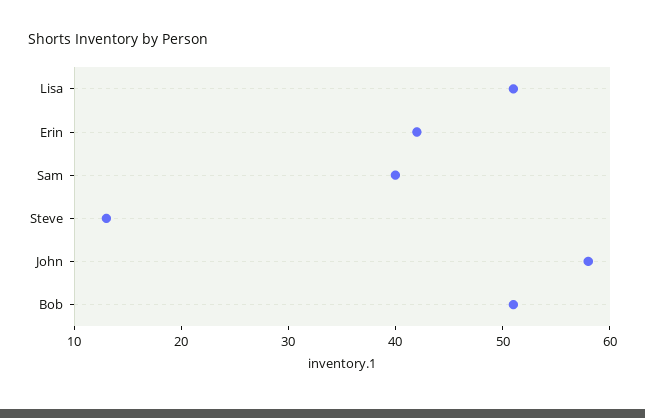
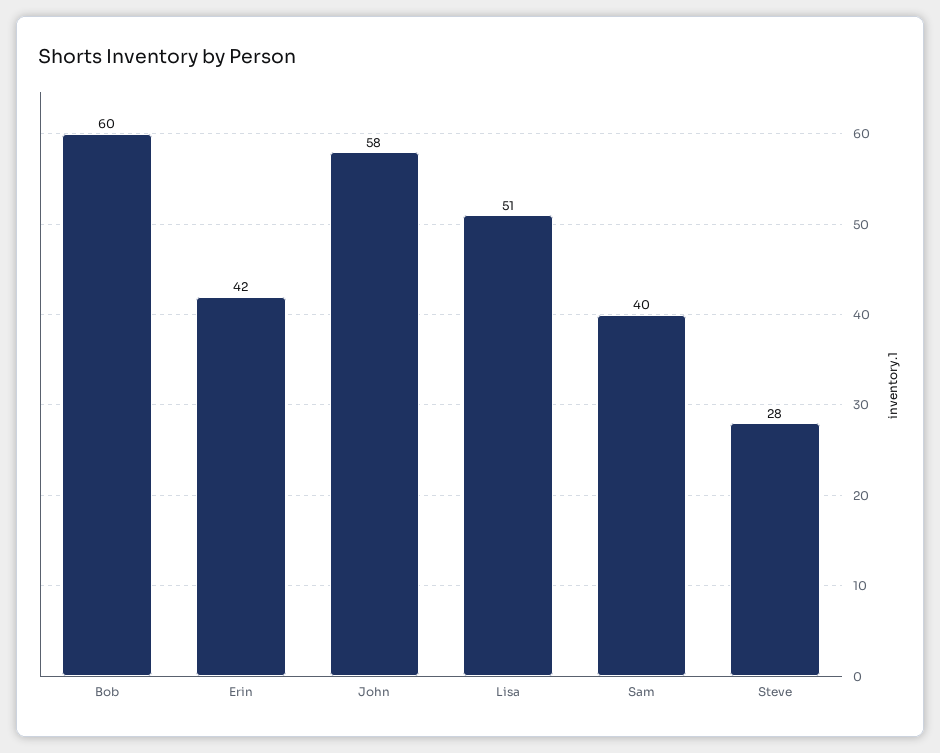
  {
    "Lisa": 51,
    "Erin": 42,
    "Sam": 40,
-   "Steve": 13,
+   "Steve": 28,
    "John": 58,
-   "Bob": 51
+   "Bob": 60
  }

